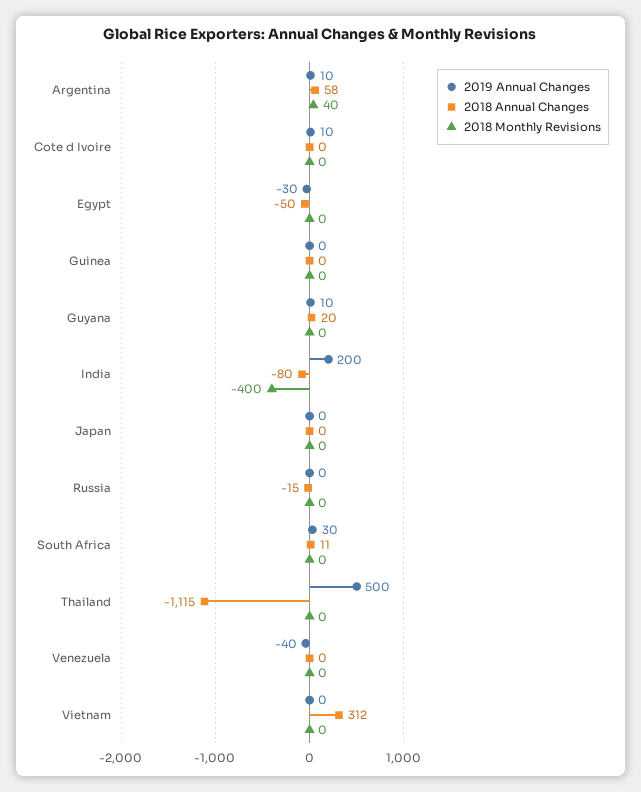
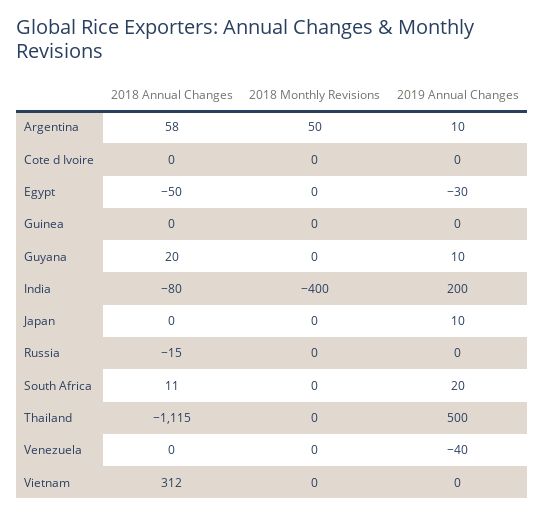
  {
    "2019 Annual Changes": {
      "Argentina": 10,
-     "Cote d Ivoire": 10,
+     "Cote d Ivoire": 0,
      "Egypt": -30,
      "Guinea": 0,
      "Guyana": 10,
      "India": 200,
-     "Japan": 0,
+     "Japan": 10,
      "Russia": 0,
-     "South Africa": 30,
+     "South Africa": 20,
      "Thailand": 500,
      "Venezuela": -40,
      "Vietnam": 0
    },
    "2018 Annual Changes": {
      "Argentina": 58,
      "Cote d Ivoire": 0,
      "Egypt": -50,
      "Guinea": 0,
      "Guyana": 20,
      "India": -80,
      "Japan": 0,
      "Russia": -15,
      "South Africa": 11,
      "Thailand": -1115,
      "Venezuela": 0,
      "Vietnam": 312
    },
    "2018 Monthly Revisions": {
-     "Argentina": 40,
+     "Argentina": 50,
      "Cote d Ivoire": 0,
      "Egypt": 0,
      "Guinea": 0,
      "Guyana": 0,
      "India": -400,
      "Japan": 0,
      "Russia": 0,
      "South Africa": 0,
      "Thailand": 0,
      "Venezuela": 0,
      "Vietnam": 0
    }
  }

